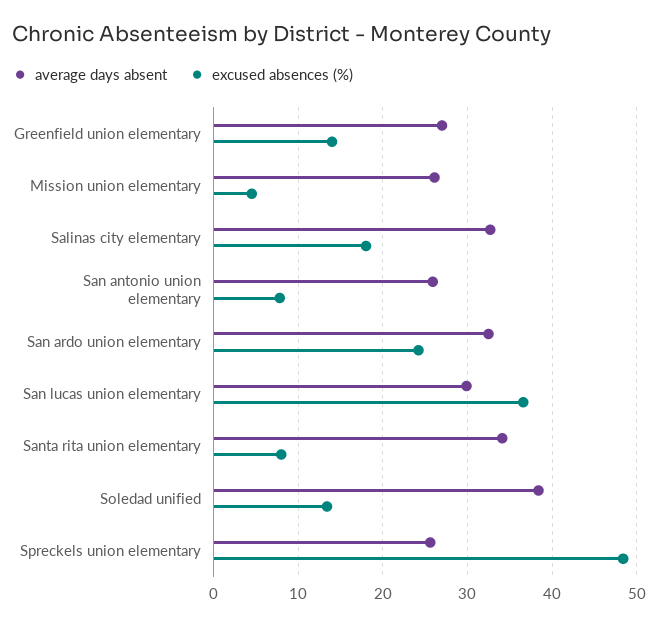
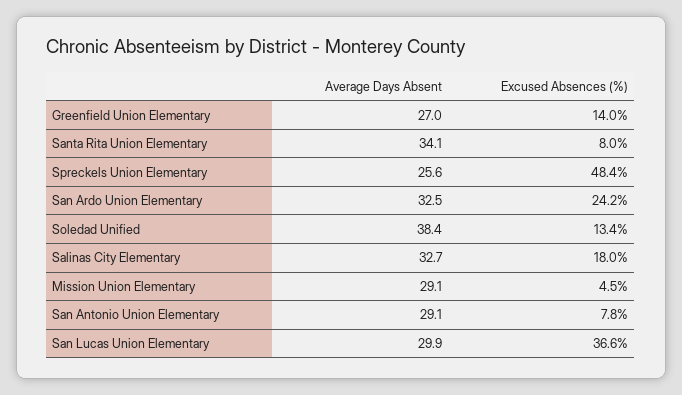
  {
    "average days absent": {
      "Greenfield union elementary": 27,
-     "Mission union elementary": 26,
+     "Mission union elementary": 29.1,
      "Salinas city elementary": 32.7,
-     "San antonio union elementary": 26,
+     "San antonio union elementary": 29.1,
      "San ardo union elementary": 32.5,
      "San lucas union elementary": 29.9,
      "Santa rita union elementary": 34.1,
      "Soledad unified": 38.4,
      "Spreckels union elementary": 25.6
    },
    "excused absences (%)": {
      "Greenfield union elementary": 14,
      "Mission union elementary": 4.5,
      "Salinas city elementary": 18,
      "San antonio union elementary": 7.8,
      "San ardo union elementary": 24.2,
      "San lucas union elementary": 36.6,
      "Santa rita union elementary": 8,
      "Soledad unified": 13.4,
      "Spreckels union elementary": 48.4
    }
  }

